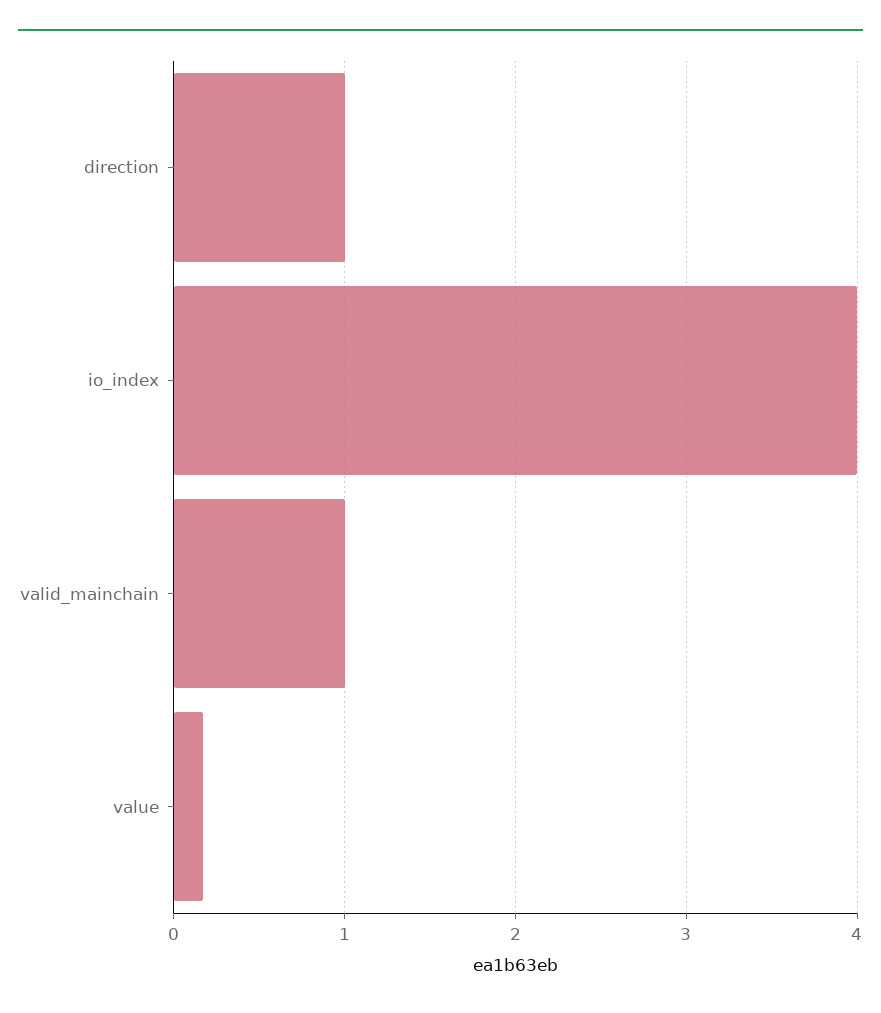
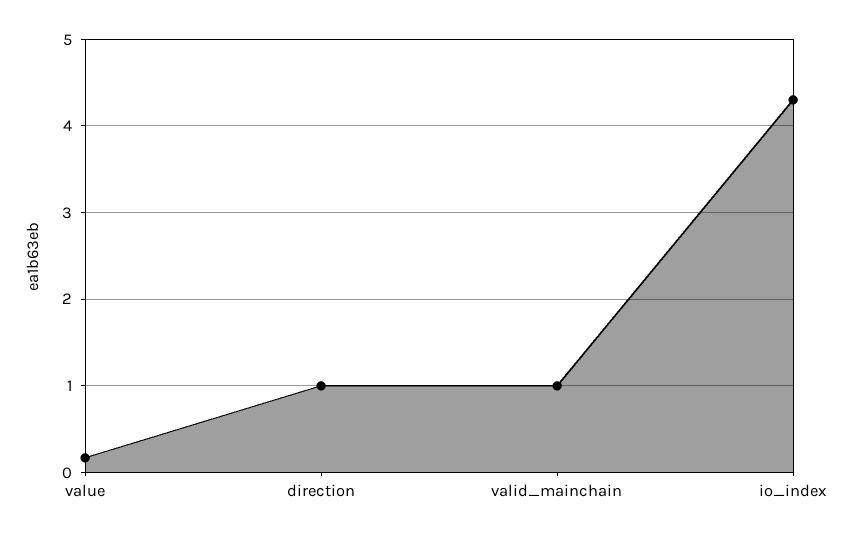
  {
    "direction": 1,
-   "io_index": 4,
+   "io_index": 4.3,
    "valid_mainchain": 1,
    "value": 0.2
  }

